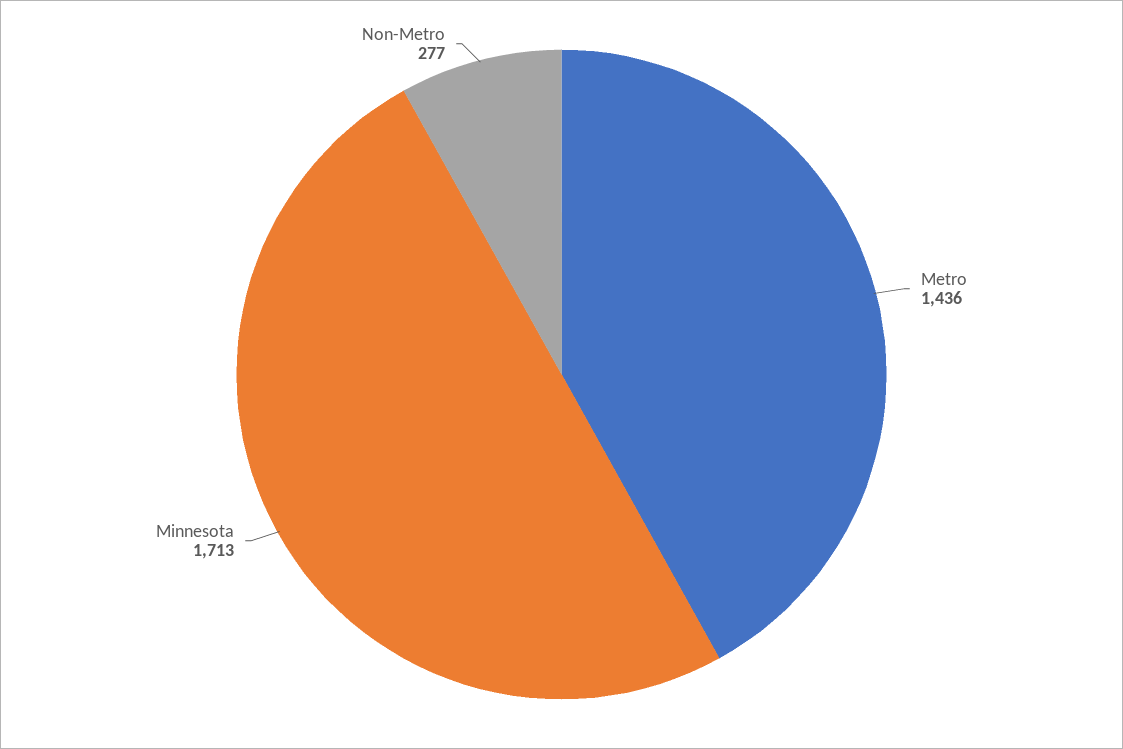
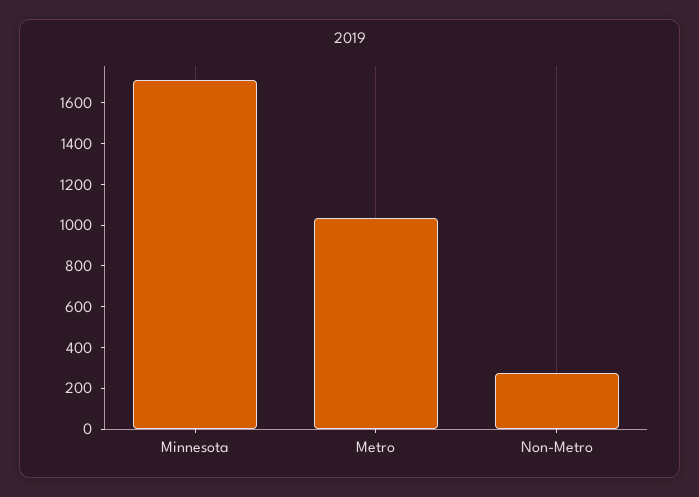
  {
-   "Metro": 1436,
+   "Metro": 1050,
    "Minnesota": 1713,
    "Non-Metro": 277
  }

